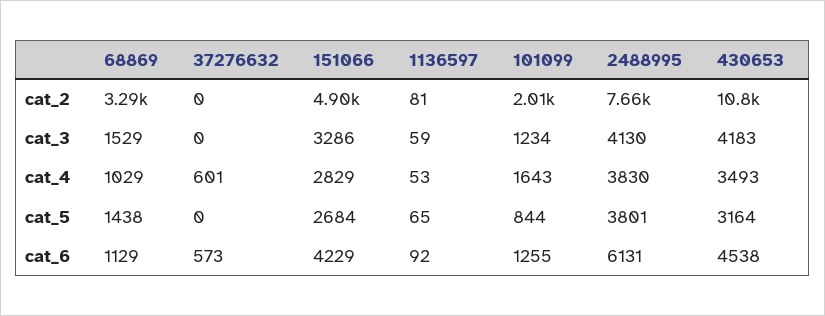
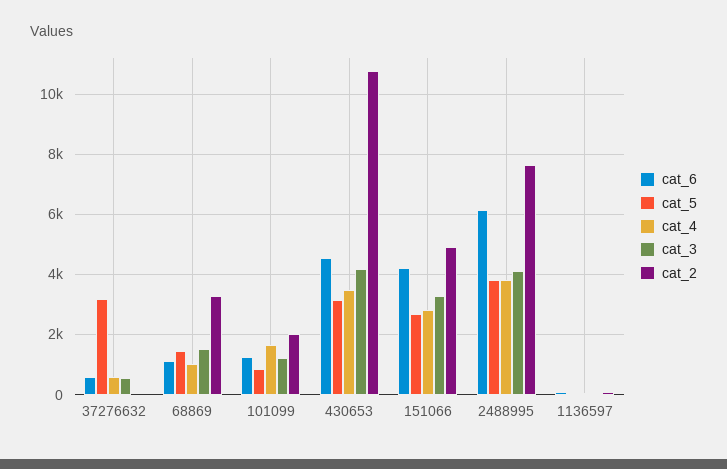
  {
    "cat_2": {
      "68869": 3290,
      "37276632": 0,
      "151066": 4900,
      "1136597": 81,
      "101099": 2010,
      "2488995": 7660,
      "430653": 10800
    },
    "cat_3": {
      "68869": 1529,
-     "37276632": 0,
+     "37276632": 600,
      "151066": 3286,
      "1136597": 59,
      "101099": 1234,
      "2488995": 4130,
      "430653": 4183
    },
    "cat_4": {
      "68869": 1029,
      "37276632": 601,
      "151066": 2829,
      "1136597": 53,
      "101099": 1643,
      "2488995": 3830,
      "430653": 3493
    },
    "cat_5": {
      "68869": 1438,
-     "37276632": 0,
+     "37276632": 3200,
      "151066": 2684,
      "1136597": 65,
      "101099": 844,
      "2488995": 3801,
      "430653": 3164
    },
    "cat_6": {
      "68869": 1129,
      "37276632": 573,
      "151066": 4229,
      "1136597": 92,
      "101099": 1255,
      "2488995": 6131,
      "430653": 4538
    }
  }

